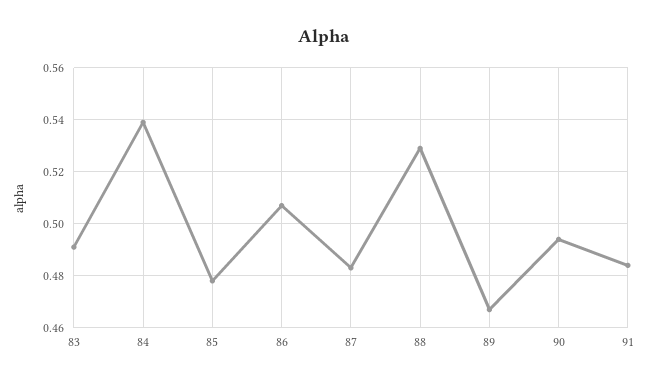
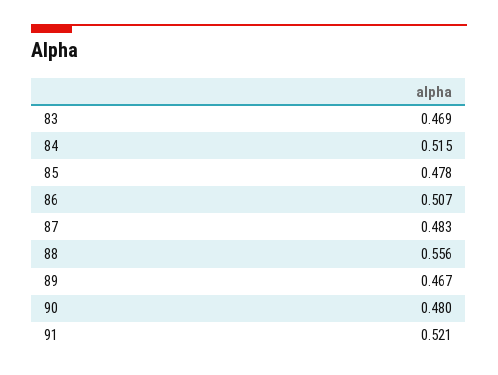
  {
-   "83": 0.49,
+   "83": 0.469,
-   "84": 0.54,
+   "84": 0.515,
    "85": 0.478,
    "86": 0.507,
    "87": 0.483,
-   "88": 0.53,
+   "88": 0.556,
    "89": 0.467,
-   "90": 0.495,
+   "90": 0.48,
-   "91": 0.485
+   "91": 0.521
  }

